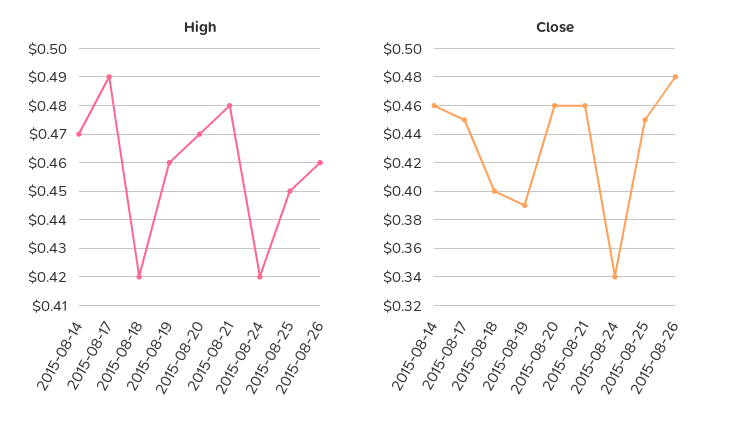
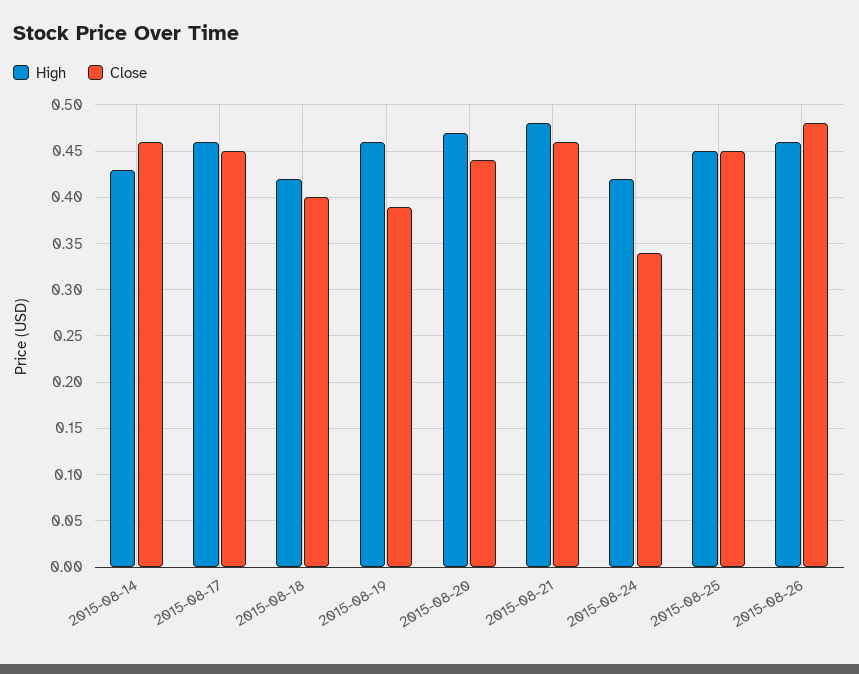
  {
    "High": {
-     "2015-08-14": 0.47,
+     "2015-08-14": 0.43,
-     "2015-08-17": 0.49,
+     "2015-08-17": 0.46,
      "2015-08-18": 0.42,
      "2015-08-19": 0.46,
      "2015-08-20": 0.47,
      "2015-08-21": 0.48,
      "2015-08-24": 0.42,
      "2015-08-25": 0.45,
      "2015-08-26": 0.46
    },
    "Close": {
      "2015-08-14": 0.46,
      "2015-08-17": 0.45,
      "2015-08-18": 0.4,
      "2015-08-19": 0.39,
-     "2015-08-20": 0.46,
+     "2015-08-20": 0.44,
      "2015-08-21": 0.46,
      "2015-08-24": 0.34,
      "2015-08-25": 0.45,
      "2015-08-26": 0.48
    }
  }

